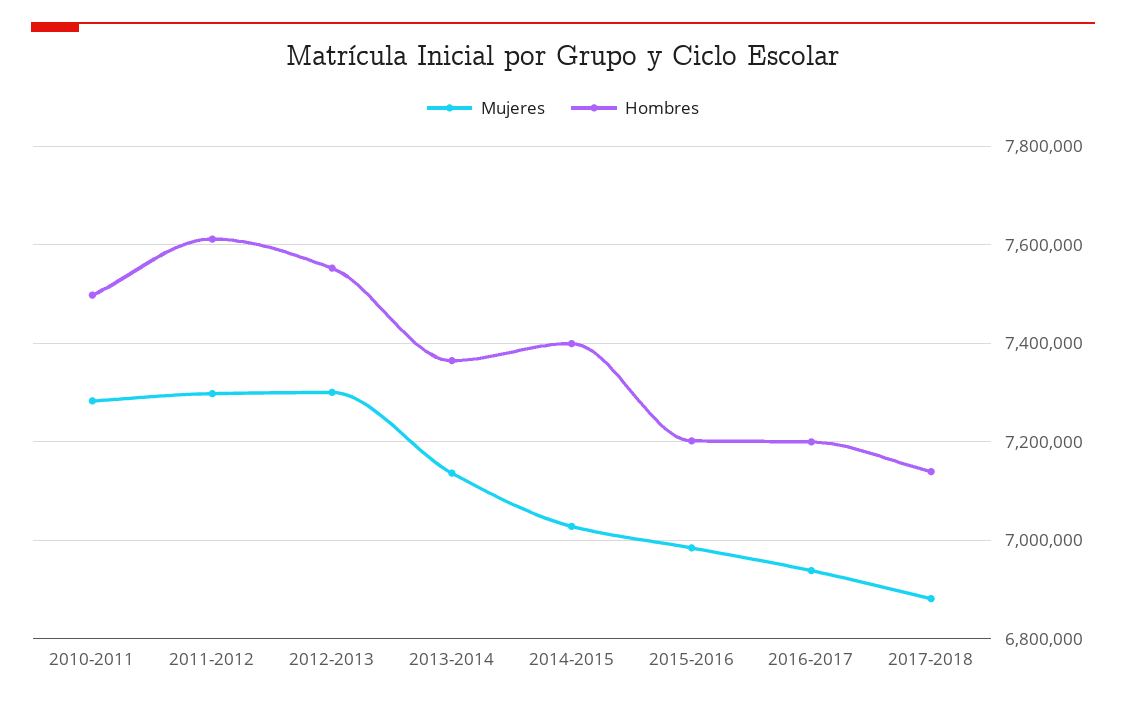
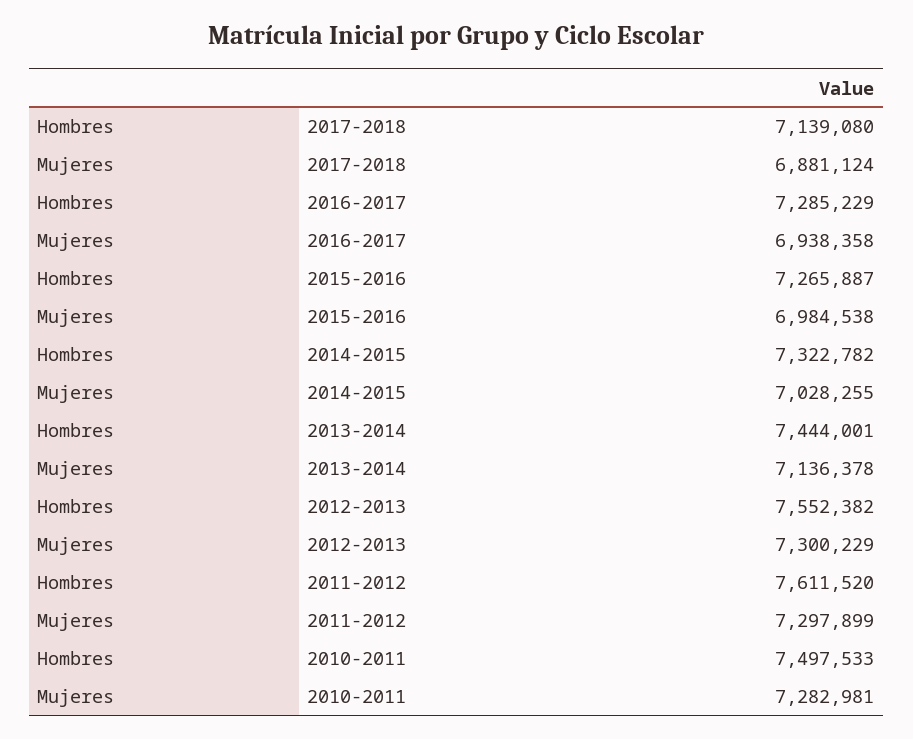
  {
    "Mujeres": {
      "2010-2011": 7282981,
      "2011-2012": 7297899,
      "2012-2013": 7300229,
      "2013-2014": 7136378,
      "2014-2015": 7028255,
      "2015-2016": 6984538,
      "2016-2017": 6938358,
      "2017-2018": 6881124
    },
    "Hombres": {
      "2010-2011": 7497533,
      "2011-2012": 7611520,
      "2012-2013": 7552382,
-     "2013-2014": 7360000,
+     "2013-2014": 7444001,
-     "2014-2015": 7400000,
+     "2014-2015": 7322782,
-     "2015-2016": 7200000,
+     "2015-2016": 7265887,
-     "2016-2017": 7200000,
+     "2016-2017": 7285229,
      "2017-2018": 7139080
    }
  }

